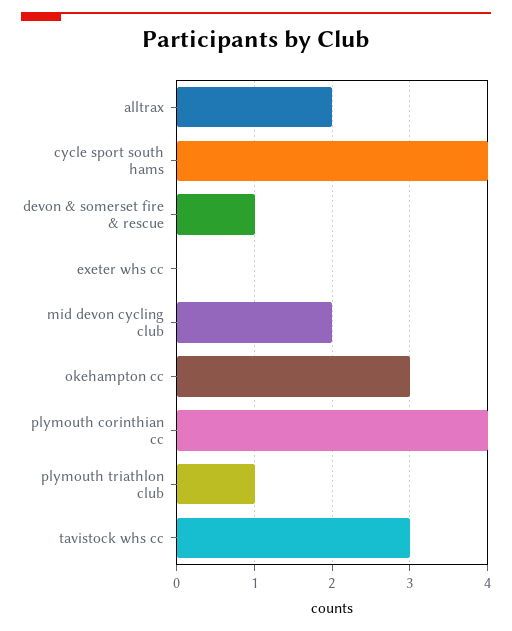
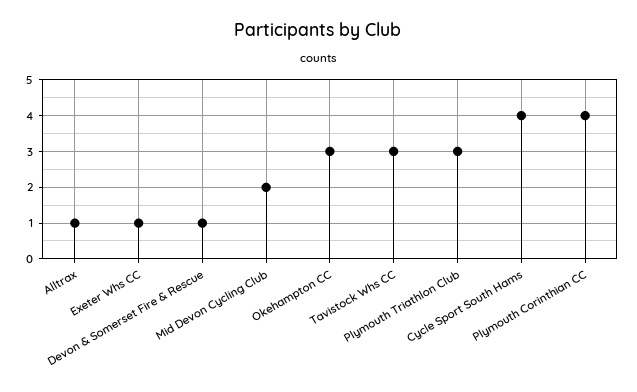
  {
-   "alltrax": 2,
+   "alltrax": 1,
    "cycle sport south hams": 4,
    "devon & somerset fire & rescue": 1,
-   "exeter whs cc": 0,
+   "exeter whs cc": 1,
    "mid devon cycling club": 2,
    "okehampton cc": 3,
    "plymouth corinthian cc": 4,
-   "plymouth triathlon club": 1,
+   "plymouth triathlon club": 3,
    "tavistock whs cc": 3
  }

